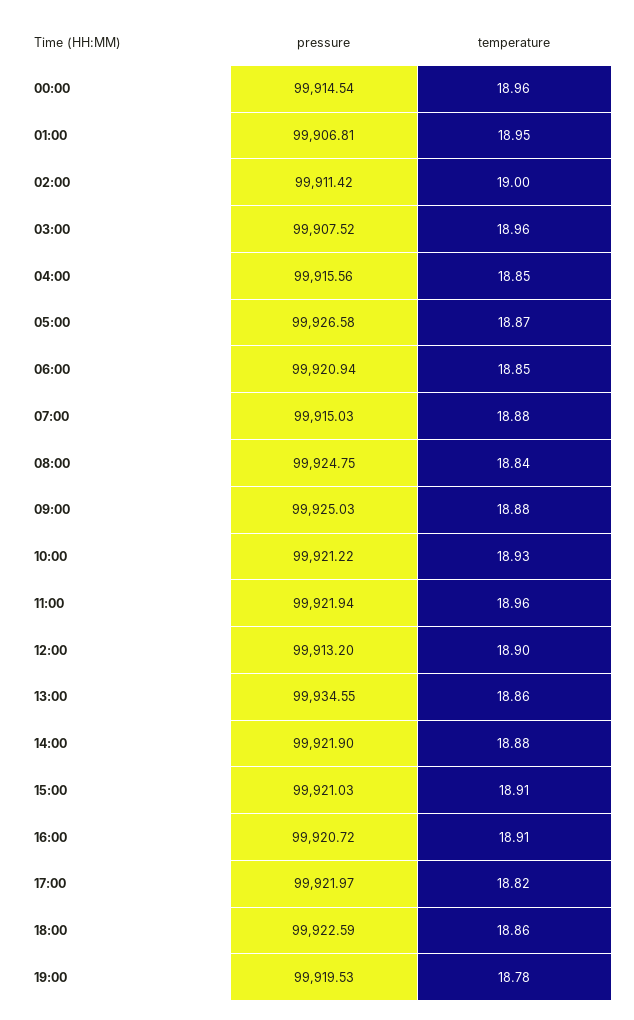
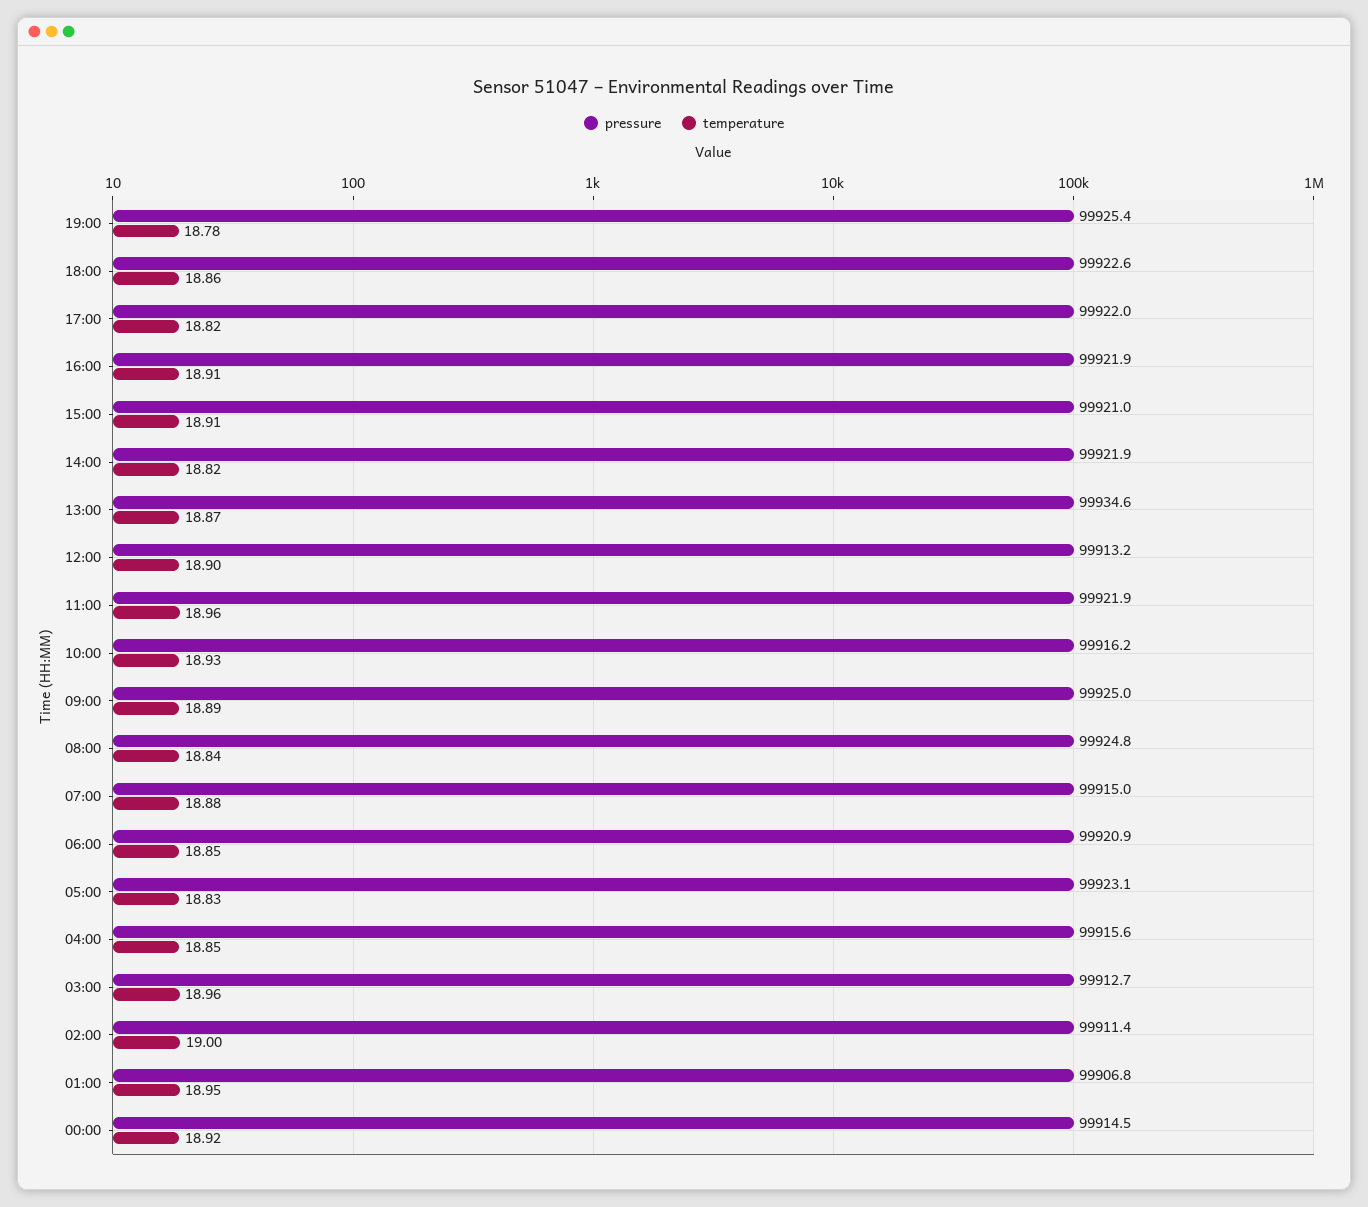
  {
    "pressure": {
      "00:00": 99914.54,
      "01:00": 99906.81,
      "02:00": 99911.42,
-     "03:00": 99907.52,
+     "03:00": 99912.7,
      "04:00": 99915.56,
-     "05:00": 99926.58,
+     "05:00": 99923.1,
      "06:00": 99920.94,
      "07:00": 99915.03,
      "08:00": 99924.75,
      "09:00": 99925.03,
-     "10:00": 99921.22,
+     "10:00": 99916.2,
      "11:00": 99921.94,
      "12:00": 99913.2,
      "13:00": 99934.55,
      "14:00": 99921.9,
      "15:00": 99921.03,
-     "16:00": 99920.72,
+     "16:00": 99921.9,
      "17:00": 99921.97,
      "18:00": 99922.59,
-     "19:00": 99919.53
+     "19:00": 99925.4
    },
    "temperature": {
-     "00:00": 18.96,
+     "00:00": 18.92,
      "01:00": 18.95,
      "02:00": 19,
      "03:00": 18.96,
      "04:00": 18.85,
-     "05:00": 18.87,
+     "05:00": 18.83,
      "06:00": 18.85,
      "07:00": 18.88,
      "08:00": 18.84,
-     "09:00": 18.88,
+     "09:00": 18.89,
      "10:00": 18.93,
      "11:00": 18.96,
      "12:00": 18.9,
-     "13:00": 18.86,
+     "13:00": 18.87,
-     "14:00": 18.88,
+     "14:00": 18.82,
      "15:00": 18.91,
      "16:00": 18.91,
      "17:00": 18.82,
      "18:00": 18.86,
      "19:00": 18.78
    }
  }

